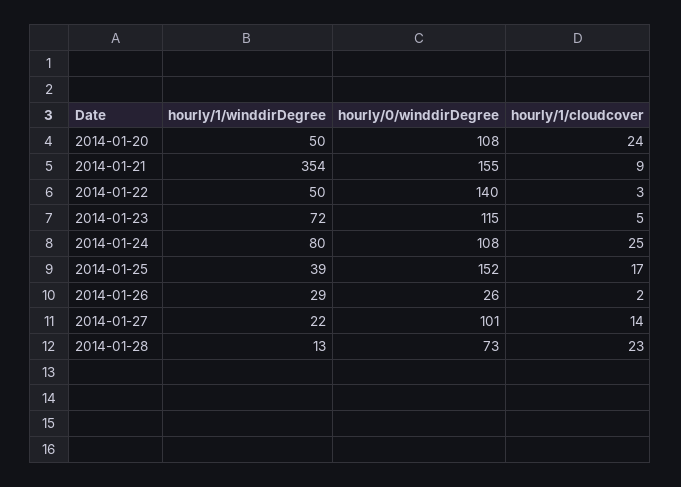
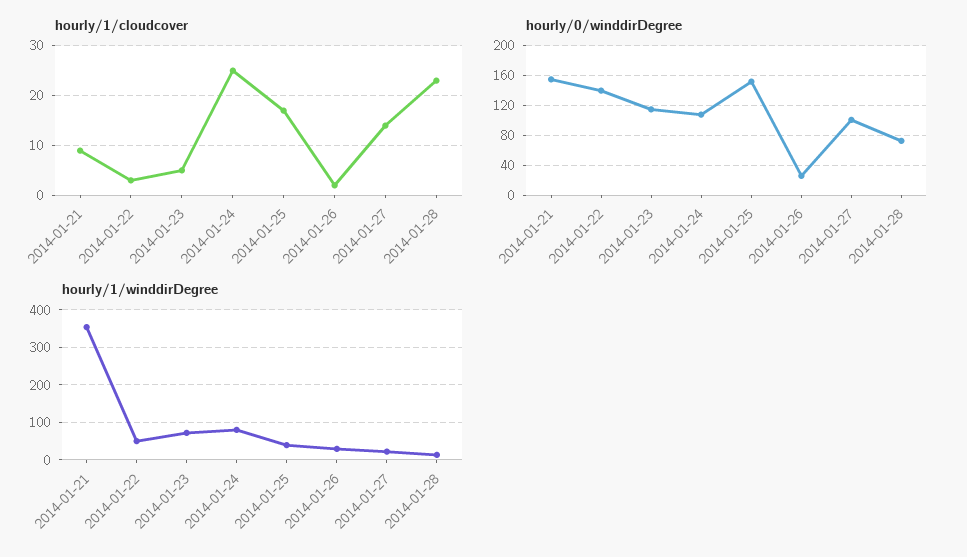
  {
    "hourly/1/winddirDegree": {
-     "2014-01-20": 50,
      "2014-01-21": 354,
      "2014-01-22": 50,
      "2014-01-23": 72,
      "2014-01-24": 80,
      "2014-01-25": 39,
      "2014-01-26": 29,
      "2014-01-27": 22,
      "2014-01-28": 13
    },
    "hourly/0/winddirDegree": {
-     "2014-01-20": 108,
      "2014-01-21": 155,
      "2014-01-22": 140,
      "2014-01-23": 115,
      "2014-01-24": 108,
      "2014-01-25": 152,
      "2014-01-26": 26,
      "2014-01-27": 101,
      "2014-01-28": 73
    },
    "hourly/1/cloudcover": {
-     "2014-01-20": 24,
      "2014-01-21": 9,
      "2014-01-22": 3,
      "2014-01-23": 5,
      "2014-01-24": 25,
      "2014-01-25": 17,
      "2014-01-26": 2,
      "2014-01-27": 14,
      "2014-01-28": 23
    }
  }

